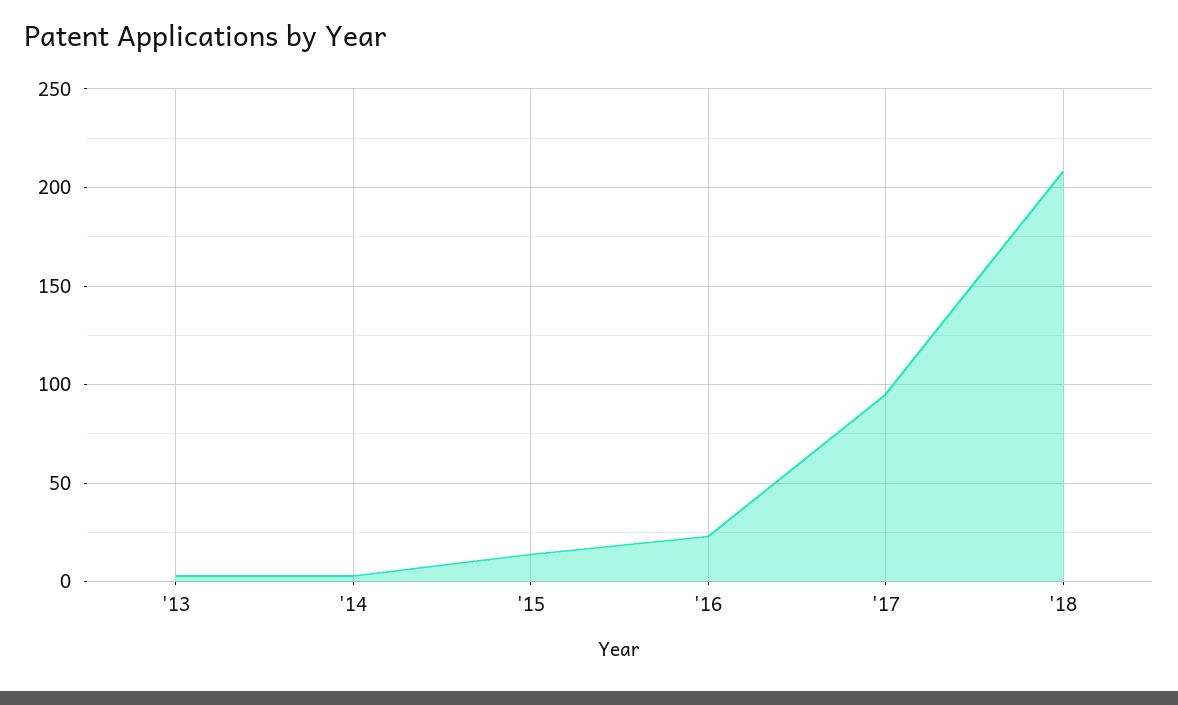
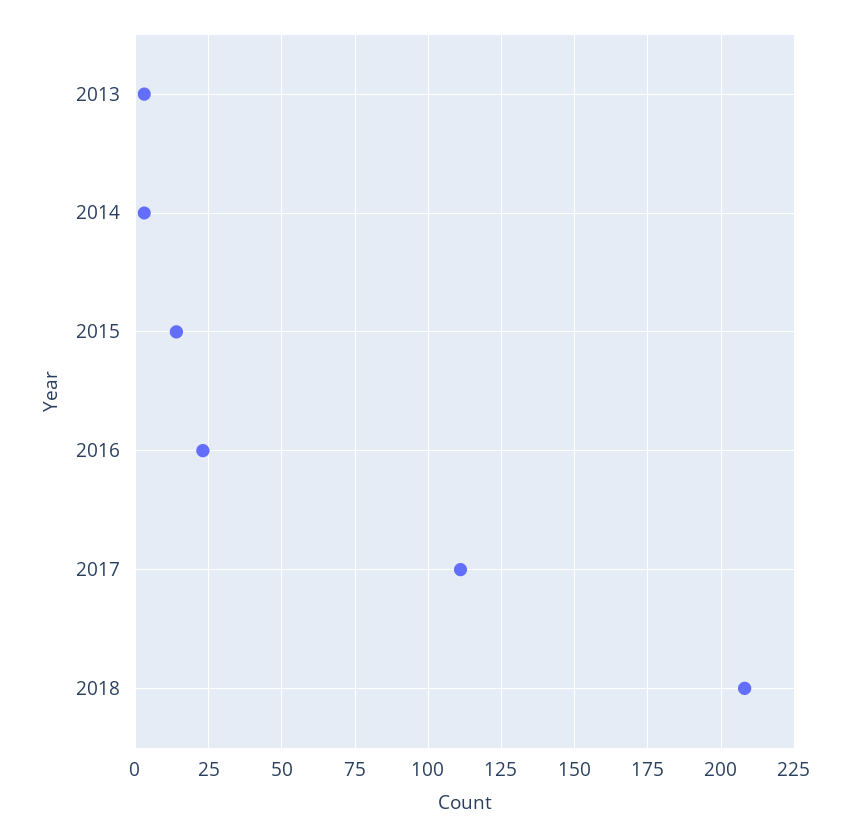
  {
    "'13": 5,
    "'14": 5,
    "'15": 15,
    "'16": 25,
-   "'17": 95,
+   "'17": 110,
    "'18": 210
  }

